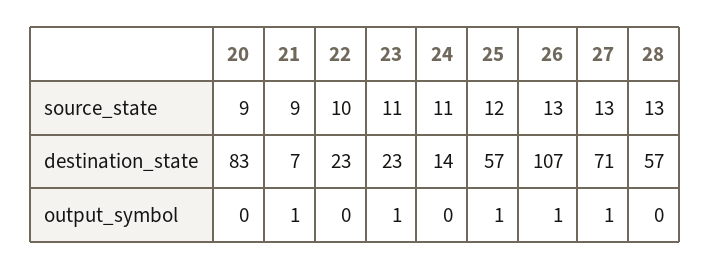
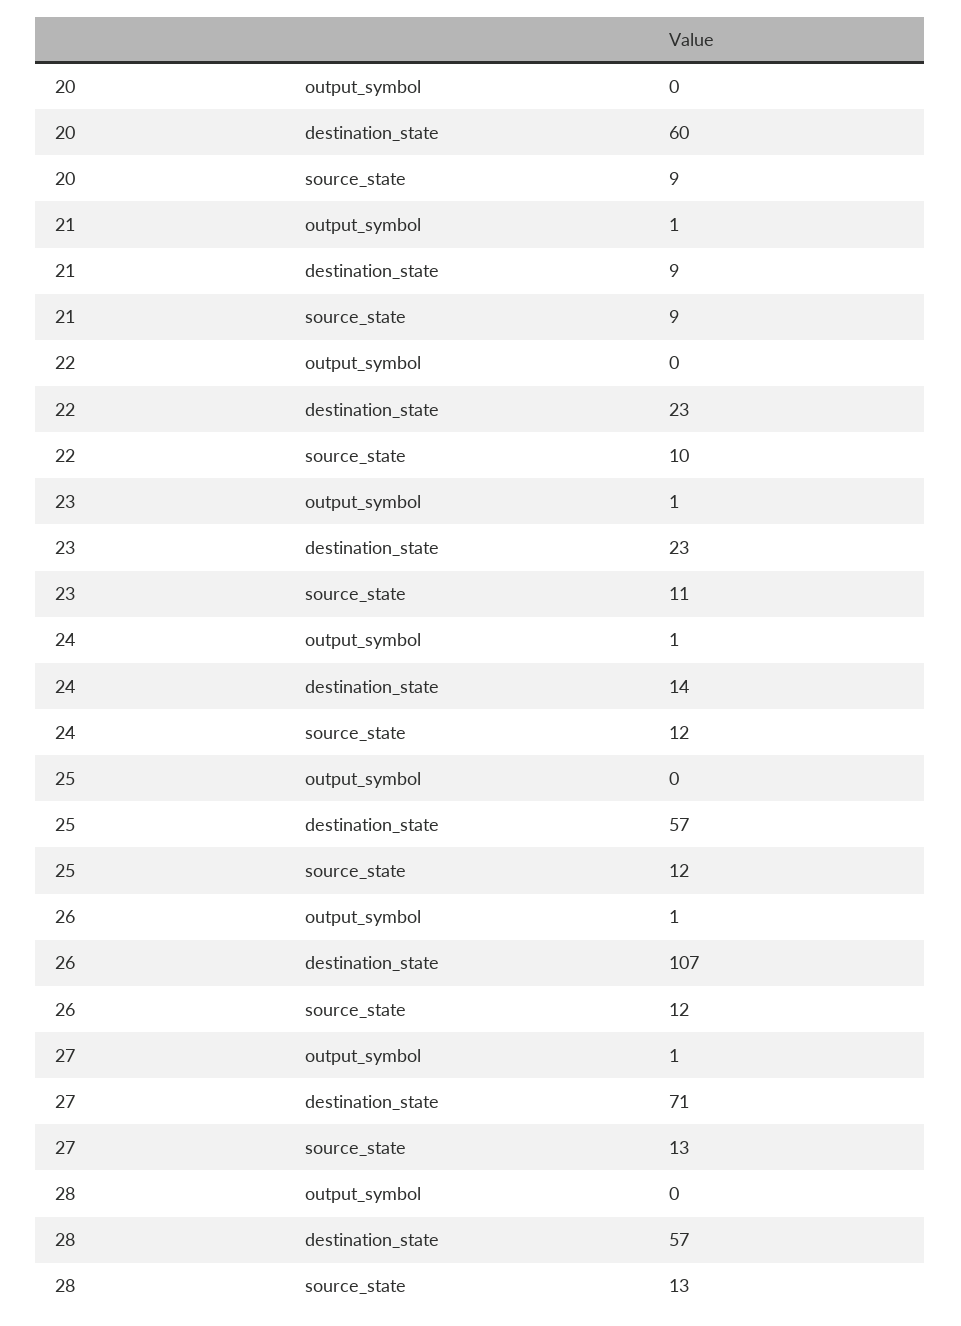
  {
    "20": {
      "source_state": 9,
-     "destination_state": 83,
+     "destination_state": 60,
      "output_symbol": 0
    },
    "21": {
      "source_state": 9,
-     "destination_state": 7,
+     "destination_state": 9,
      "output_symbol": 1
    },
    "22": {
      "source_state": 10,
      "destination_state": 23,
      "output_symbol": 0
    },
    "23": {
      "source_state": 11,
      "destination_state": 23,
      "output_symbol": 1
    },
    "24": {
-     "source_state": 11,
+     "source_state": 12,
      "destination_state": 14,
-     "output_symbol": 0
+     "output_symbol": 1
    },
    "25": {
      "source_state": 12,
      "destination_state": 57,
-     "output_symbol": 1
+     "output_symbol": 0
    },
    "26": {
-     "source_state": 13,
+     "source_state": 12,
      "destination_state": 107,
      "output_symbol": 1
    },
    "27": {
      "source_state": 13,
      "destination_state": 71,
      "output_symbol": 1
    },
    "28": {
      "source_state": 13,
      "destination_state": 57,
      "output_symbol": 0
    }
  }

